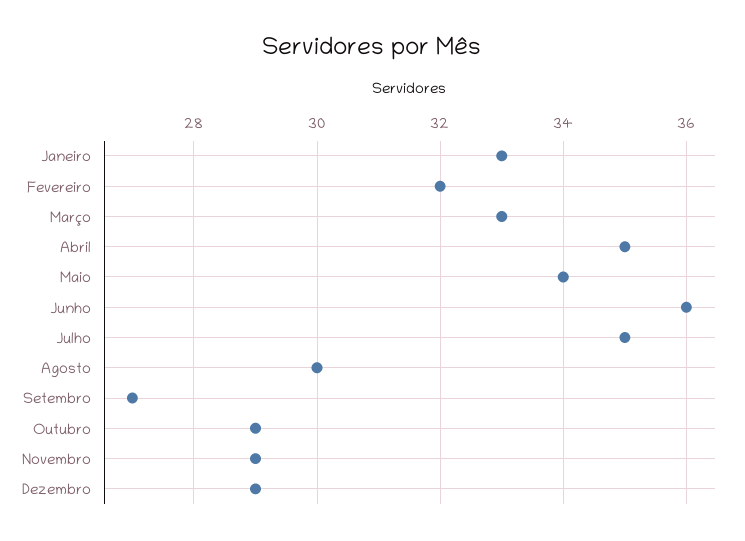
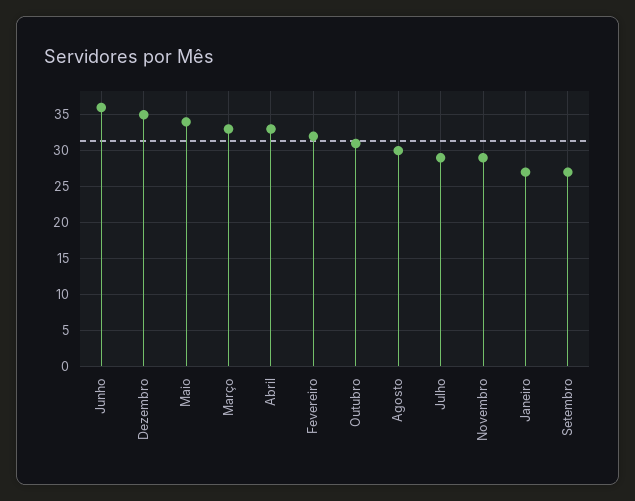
  {
-   "Janeiro": 33,
+   "Janeiro": 27,
    "Fevereiro": 32,
    "Março": 33,
-   "Abril": 35,
+   "Abril": 33,
    "Maio": 34,
    "Junho": 36,
-   "Julho": 35,
+   "Julho": 29,
    "Agosto": 30,
    "Setembro": 27,
-   "Outubro": 29,
+   "Outubro": 31,
    "Novembro": 29,
-   "Dezembro": 29
+   "Dezembro": 35
  }

